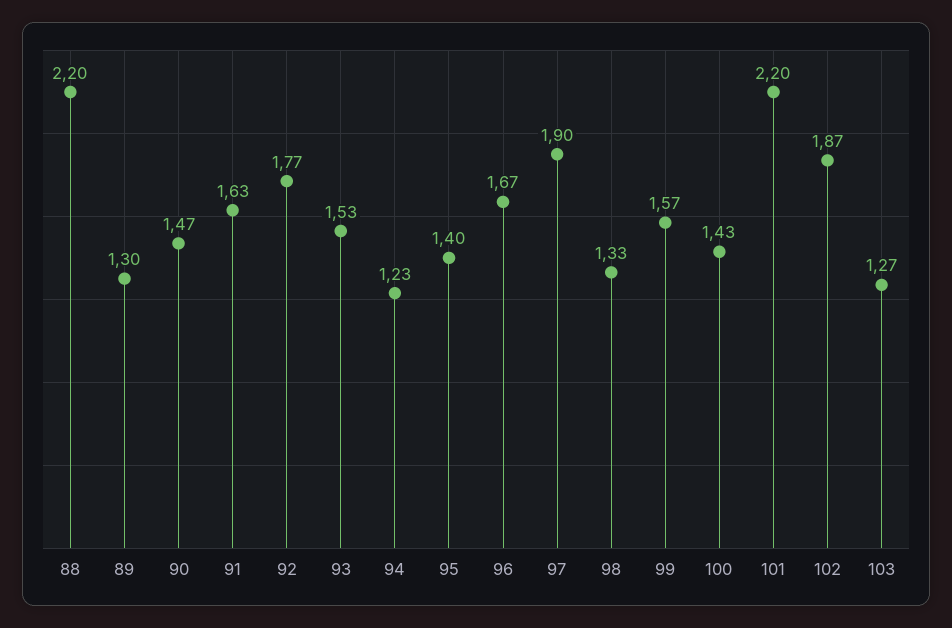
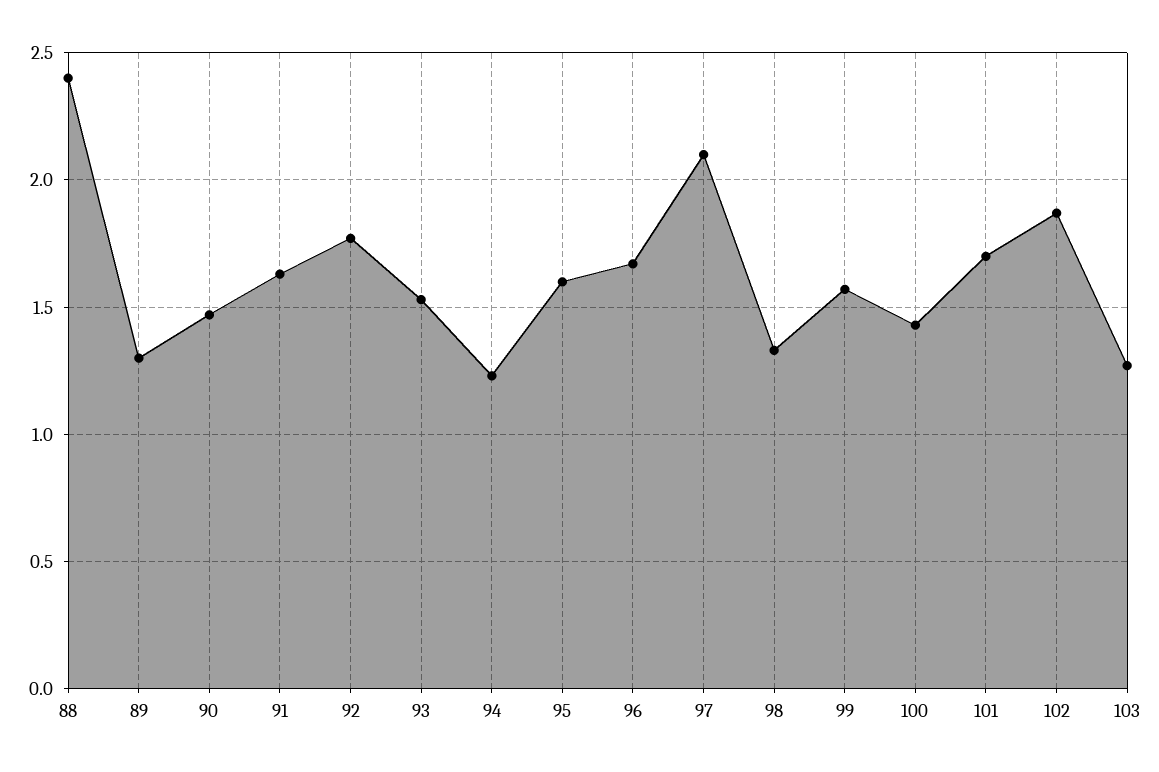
  {
-   "88": 2.2,
+   "88": 2.4,
    "89": 1.3,
    "90": 1.47,
    "91": 1.63,
    "92": 1.77,
    "93": 1.53,
    "94": 1.23,
-   "95": 1.4,
+   "95": 1.6,
    "96": 1.67,
-   "97": 1.9,
+   "97": 2.1,
    "98": 1.33,
    "99": 1.57,
    "100": 1.43,
-   "101": 2.2,
+   "101": 1.7,
    "102": 1.87,
    "103": 1.27
  }

